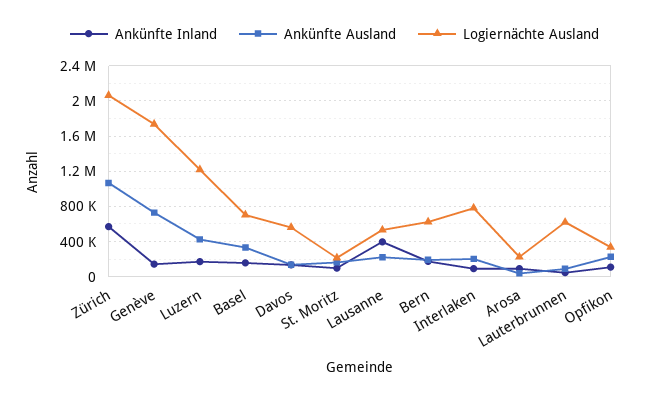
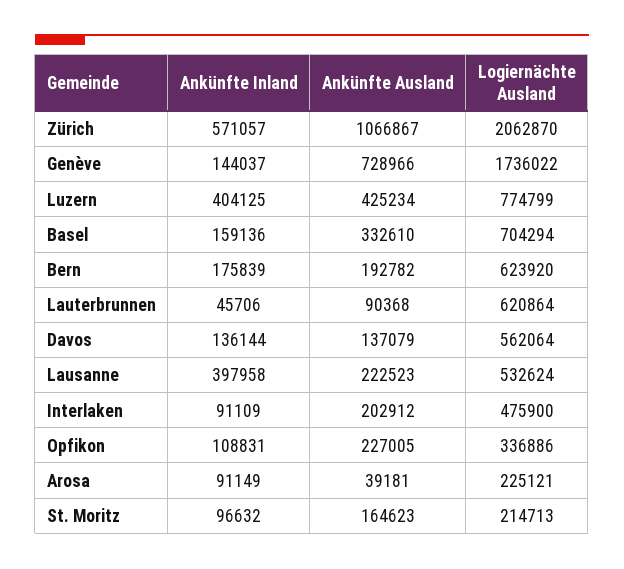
  {
    "Ankünfte Inland": {
      "Zürich": 571057,
      "Genève": 144037,
-     "Luzern": 200000,
+     "Luzern": 404125,
      "Basel": 159136,
      "Davos": 136144,
      "St. Moritz": 96632,
      "Lausanne": 397958,
      "Bern": 175839,
      "Interlaken": 91109,
      "Arosa": 91149,
      "Lauterbrunnen": 45706,
      "Opfikon": 108831
    },
    "Ankünfte Ausland": {
      "Zürich": 1066867,
      "Genève": 728966,
      "Luzern": 425234,
      "Basel": 332610,
      "Davos": 137079,
      "St. Moritz": 164623,
      "Lausanne": 222523,
      "Bern": 192782,
      "Interlaken": 202912,
      "Arosa": 39181,
      "Lauterbrunnen": 90368,
      "Opfikon": 227005
    },
    "Logiernächte Ausland": {
      "Zürich": 2062870,
      "Genève": 1736022,
-     "Luzern": 1200000,
+     "Luzern": 774799,
      "Basel": 704294,
      "Davos": 562064,
      "St. Moritz": 214713,
      "Lausanne": 532624,
      "Bern": 623920,
-     "Interlaken": 800000,
+     "Interlaken": 475900,
      "Arosa": 225121,
      "Lauterbrunnen": 620864,
      "Opfikon": 336886
    }
  }

